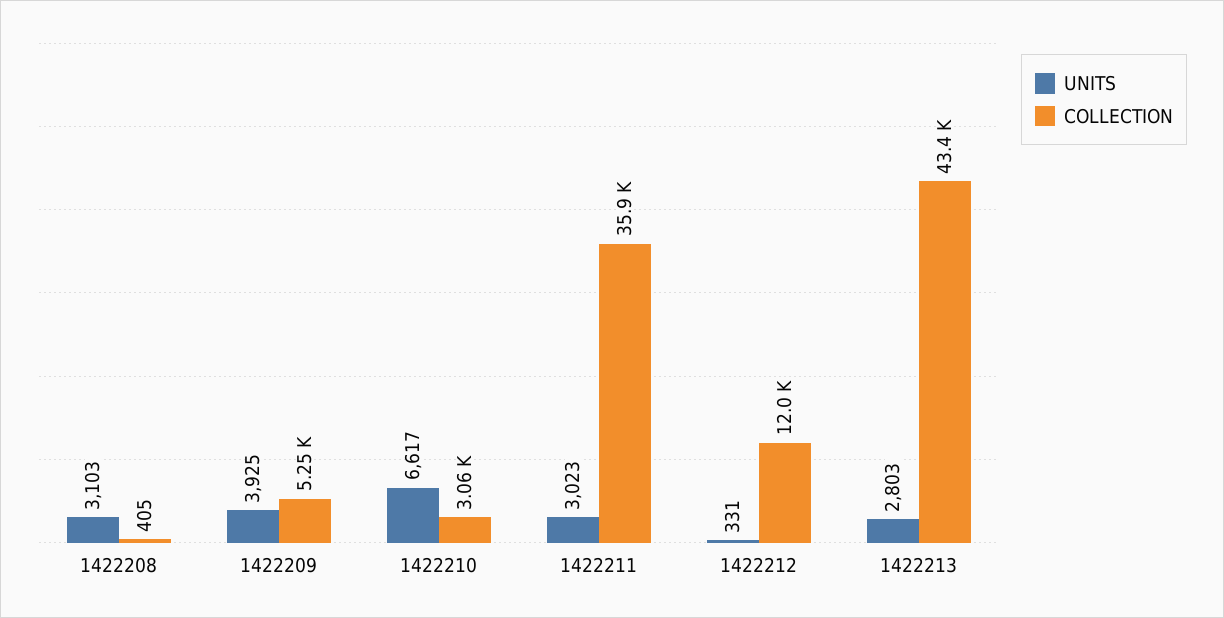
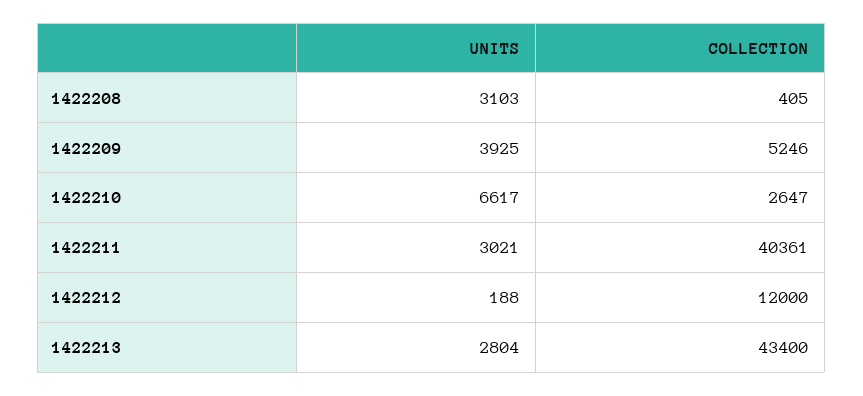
  {
    "UNITS": {
      "1422208": 3103,
      "1422209": 3925,
      "1422210": 6617,
-     "1422211": 3023,
+     "1422211": 3021,
-     "1422212": 331,
+     "1422212": 188,
-     "1422213": 2803
+     "1422213": 2804
    },
    "COLLECTION": {
      "1422208": 405,
      "1422209": 5246,
-     "1422210": 3060,
+     "1422210": 2647,
-     "1422211": 35900,
+     "1422211": 40361,
      "1422212": 12000,
      "1422213": 43400
    }
  }

